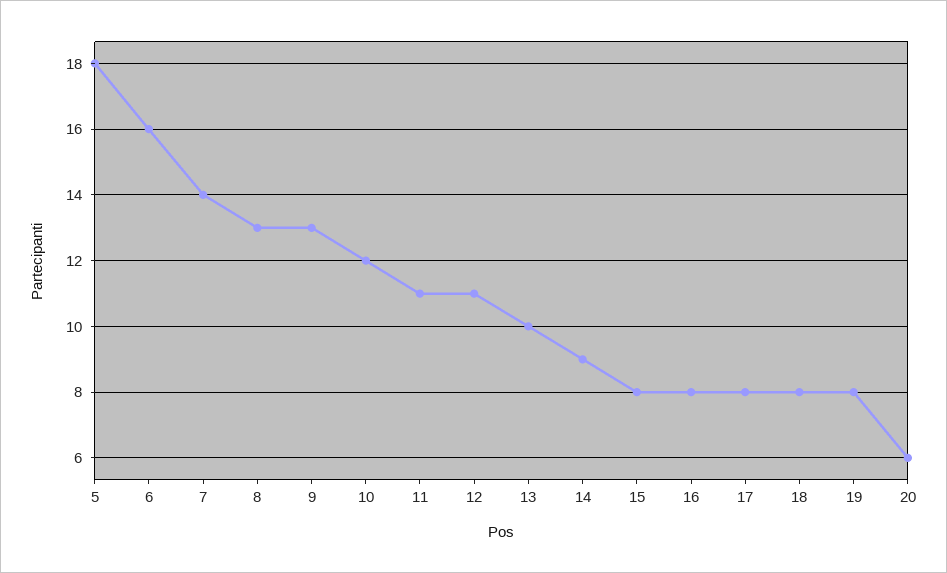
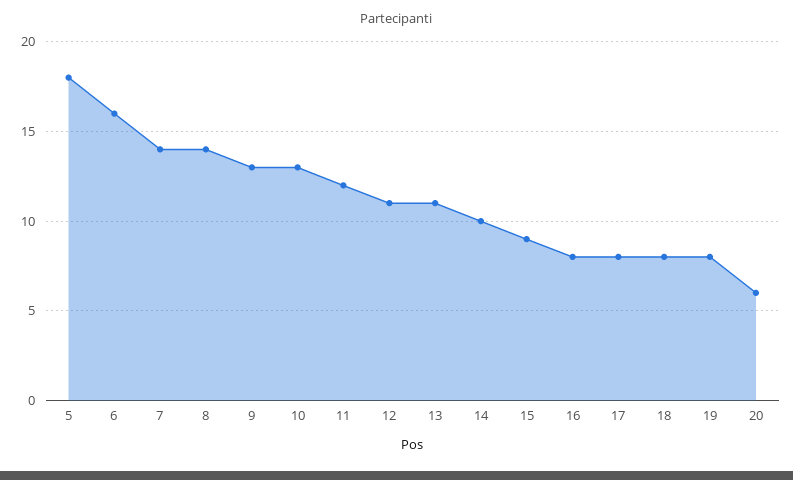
  {
    "5": 18,
    "6": 16,
    "7": 14,
-   "8": 13,
+   "8": 14,
    "9": 13,
-   "10": 12,
+   "10": 13,
-   "11": 11,
+   "11": 12,
    "12": 11,
-   "13": 10,
+   "13": 11,
-   "14": 9,
+   "14": 10,
-   "15": 8,
+   "15": 9,
    "16": 8,
    "17": 8,
    "18": 8,
    "19": 8,
    "20": 6
  }

